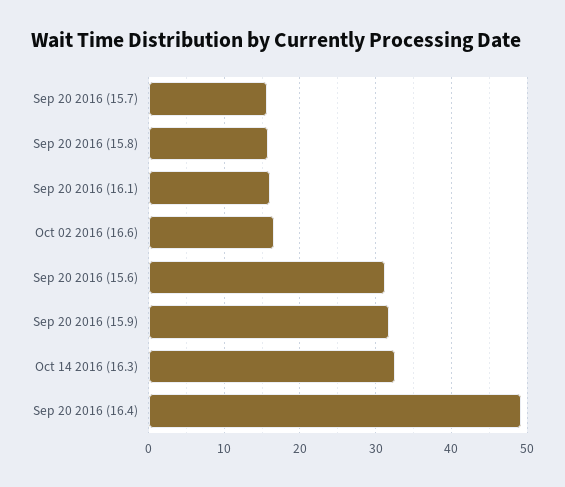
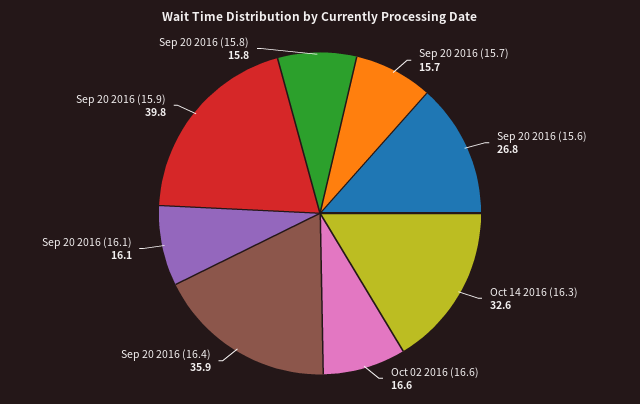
  {
    "Sep 20 2016 (15.7)": 15.7,
    "Sep 20 2016 (15.8)": 15.8,
    "Sep 20 2016 (16.1)": 16.1,
    "Oct 02 2016 (16.6)": 16.6,
-   "Sep 20 2016 (15.6)": 31,
+   "Sep 20 2016 (15.6)": 26.8,
-   "Sep 20 2016 (15.9)": 32,
+   "Sep 20 2016 (15.9)": 39.8,
    "Oct 14 2016 (16.3)": 32.6,
-   "Sep 20 2016 (16.4)": 49
+   "Sep 20 2016 (16.4)": 35.9
  }

